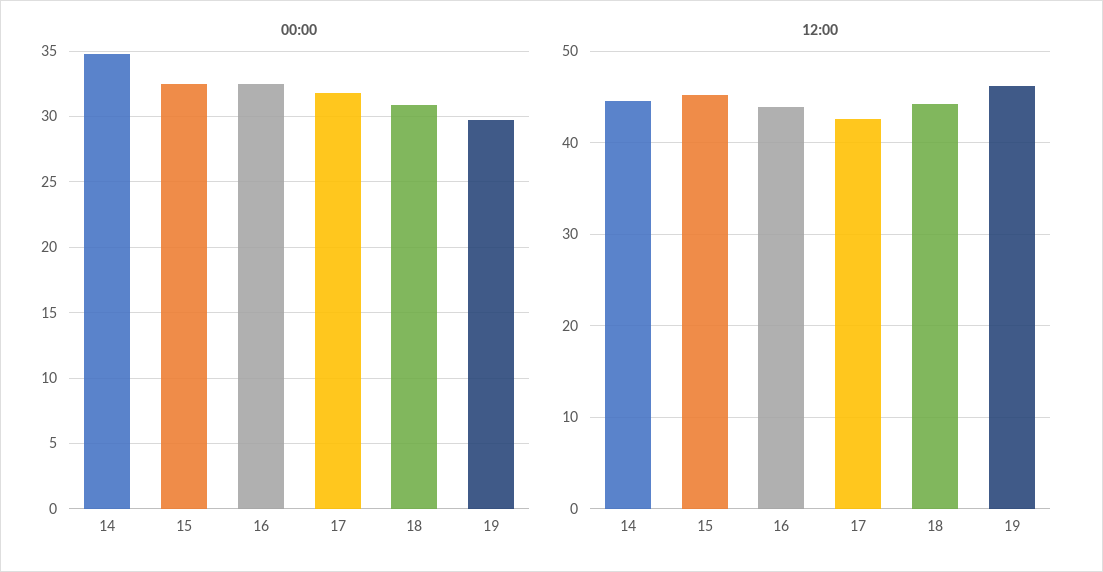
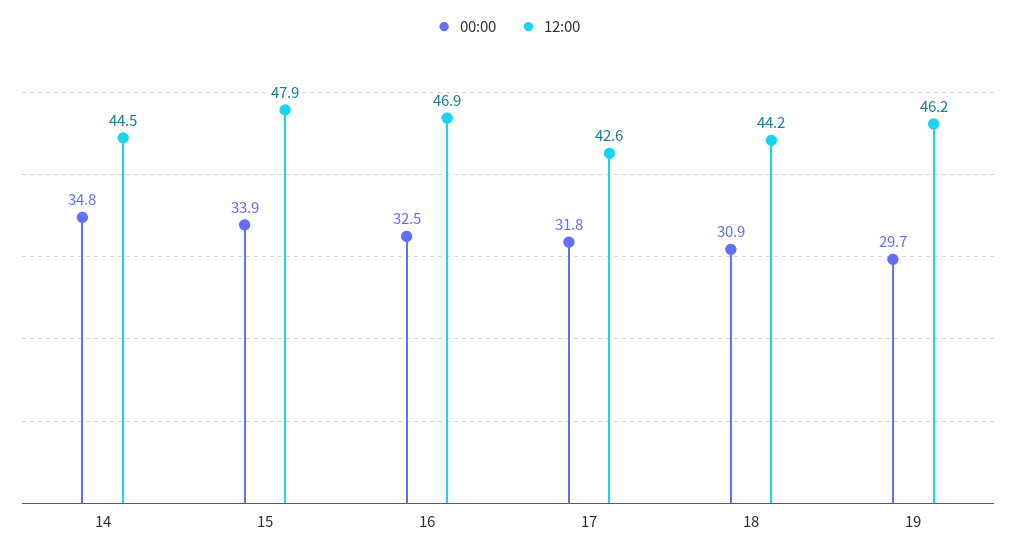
  {
    "00:00": {
      "14": 34.8,
-     "15": 32.5,
+     "15": 33.9,
      "16": 32.5,
      "17": 31.8,
      "18": 30.9,
      "19": 29.7
    },
    "12:00": {
      "14": 44.5,
-     "15": 45,
+     "15": 47.9,
-     "16": 44,
+     "16": 46.9,
      "17": 42.6,
      "18": 44.2,
      "19": 46.2
    }
  }

